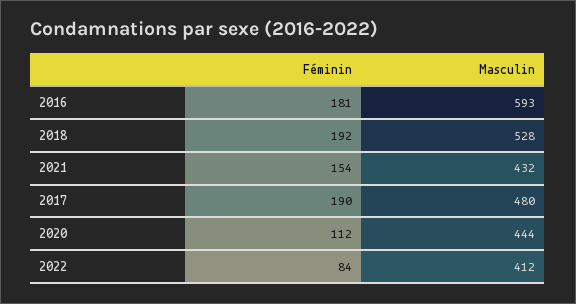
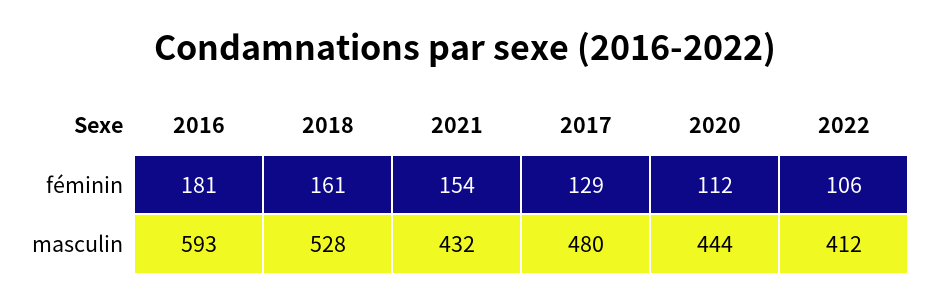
  {
    "Féminin": {
      "2016": 181,
-     "2018": 192,
+     "2018": 161,
      "2021": 154,
-     "2017": 190,
+     "2017": 129,
      "2020": 112,
-     "2022": 84
+     "2022": 106
    },
    "Masculin": {
      "2016": 593,
      "2018": 528,
      "2021": 432,
      "2017": 480,
      "2020": 444,
      "2022": 412
    }
  }

